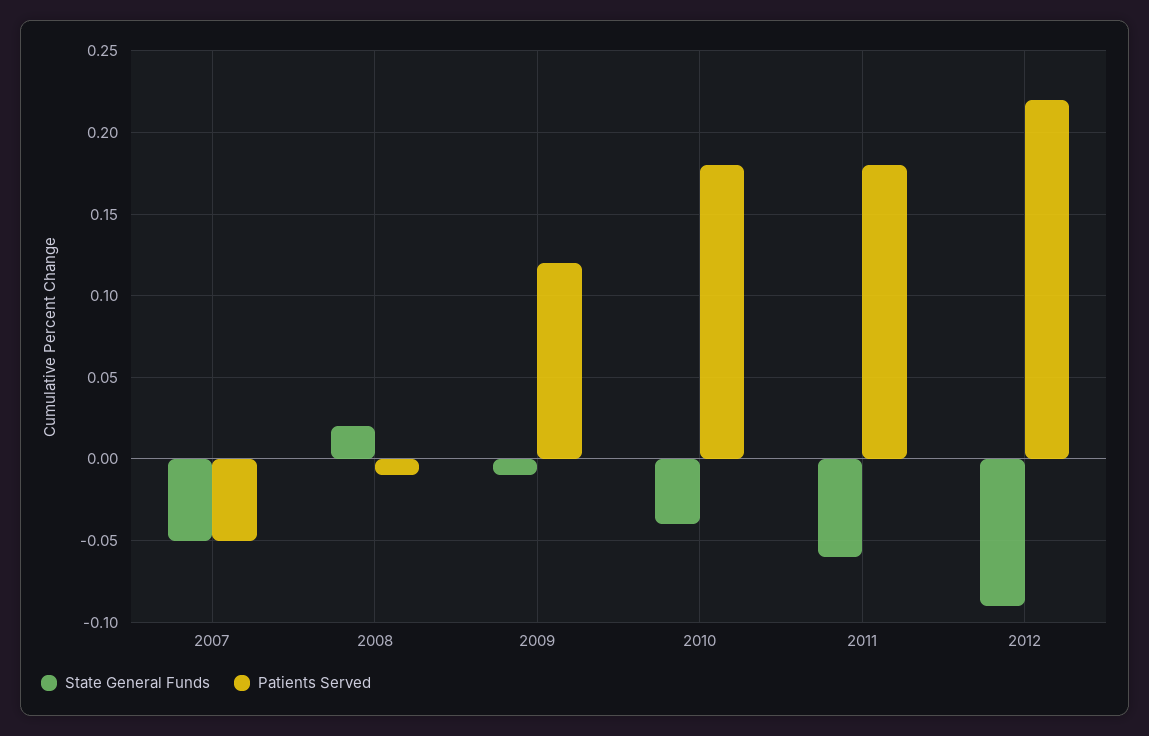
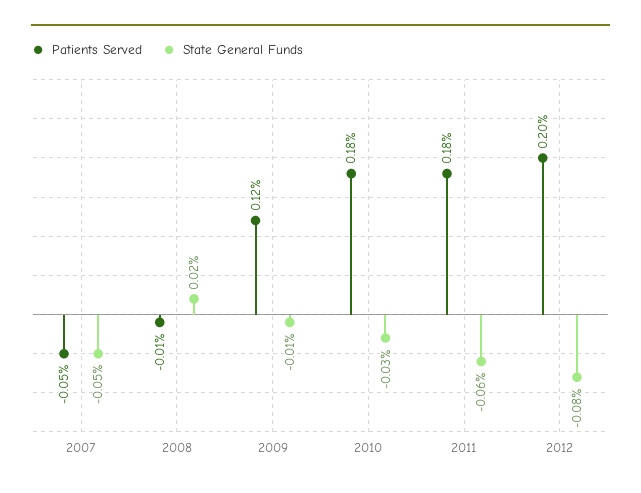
  {
    "State General Funds": {
      "2007": -0.05,
      "2008": 0.02,
      "2009": -0.01,
-     "2010": -0.04,
+     "2010": -0.03,
      "2011": -0.06,
-     "2012": -0.09
+     "2012": -0.08
    },
    "Patients Served": {
      "2007": -0.05,
      "2008": -0.01,
      "2009": 0.12,
      "2010": 0.18,
      "2011": 0.18,
-     "2012": 0.22
+     "2012": 0.2
    }
  }

